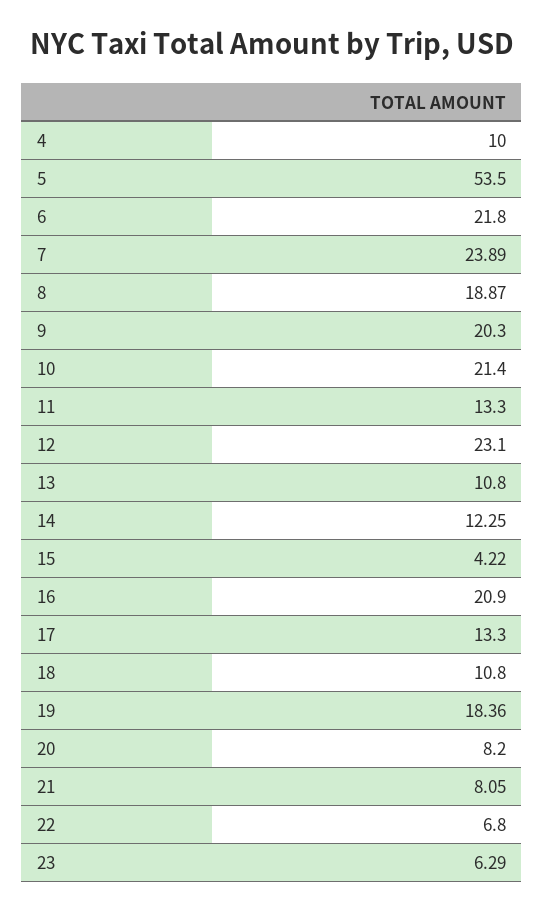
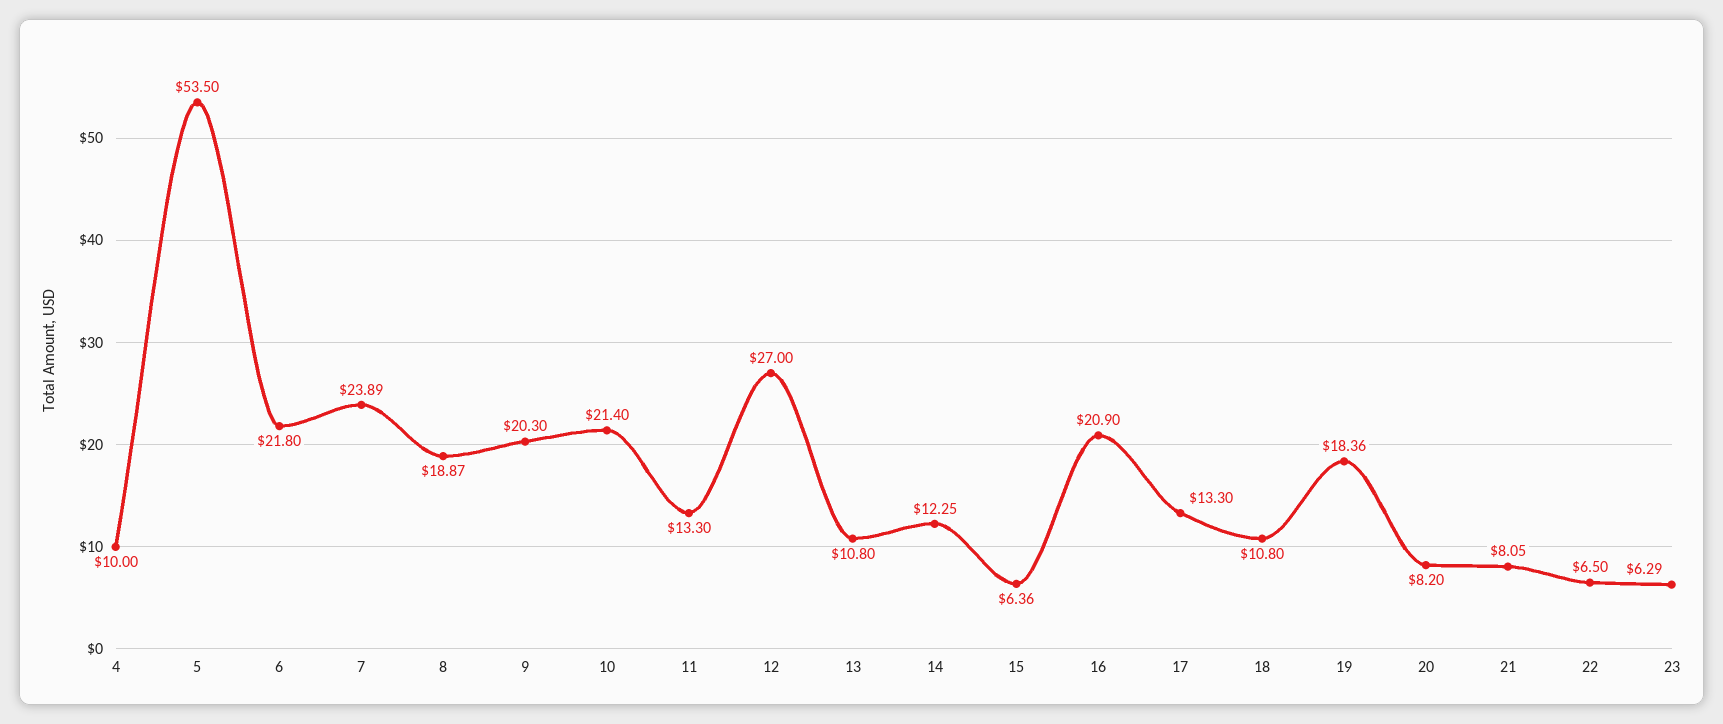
  {
    "4": 10,
    "5": 53.5,
    "6": 21.8,
    "7": 23.89,
    "8": 18.87,
    "9": 20.3,
    "10": 21.4,
    "11": 13.3,
-   "12": 23.1,
+   "12": 27,
    "13": 10.8,
    "14": 12.25,
-   "15": 4.22,
+   "15": 6.36,
    "16": 20.9,
    "17": 13.3,
    "18": 10.8,
    "19": 18.36,
    "20": 8.2,
    "21": 8.05,
-   "22": 6.8,
+   "22": 6.5,
    "23": 6.29
  }

